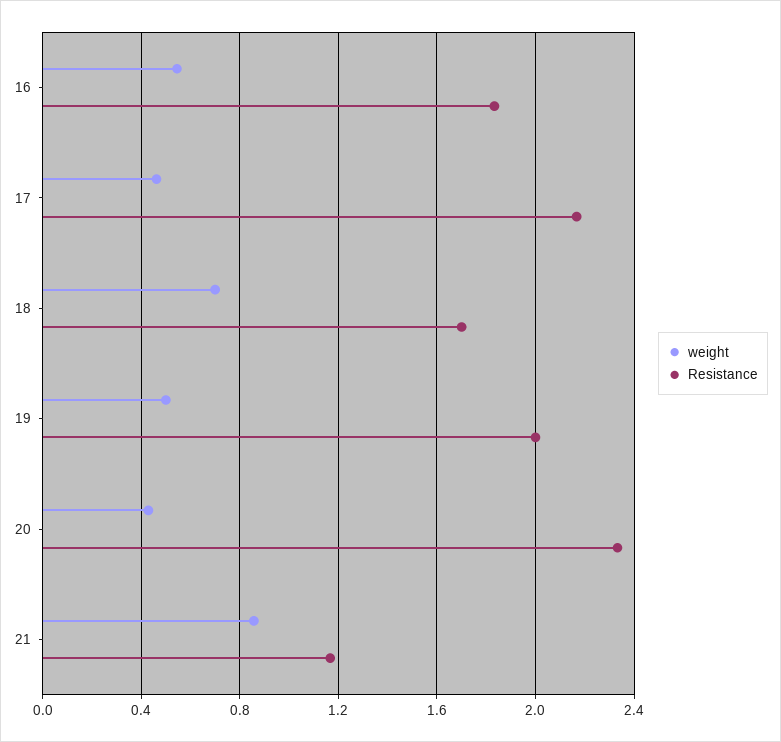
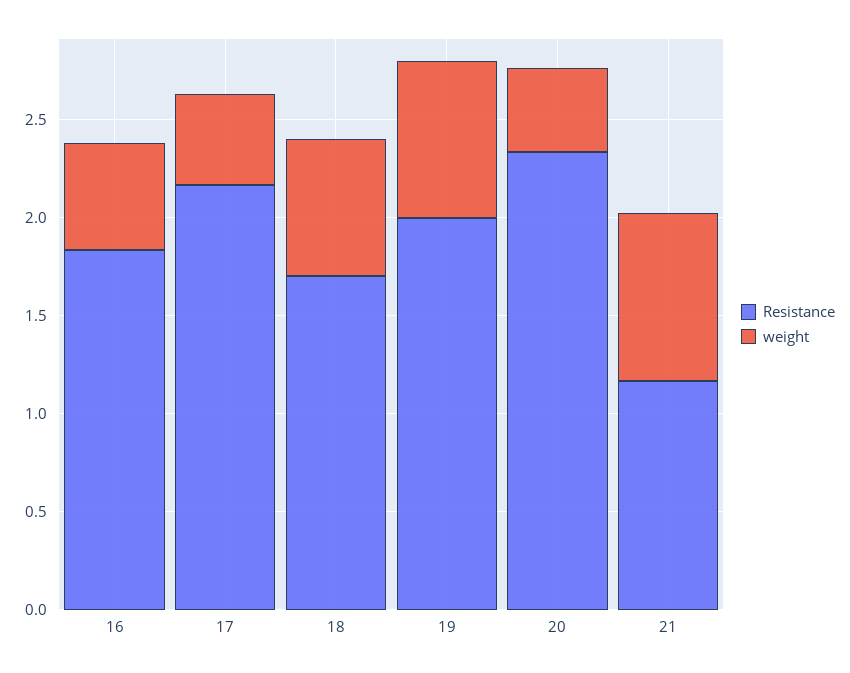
  {
    "weight": {
      "16": 0.55,
      "17": 0.45,
      "18": 0.7,
-     "19": 0.5,
+     "19": 0.8,
      "20": 0.45,
      "21": 0.85
    },
    "Resistance": {
      "16": 1.85,
      "17": 2.15,
      "18": 1.7,
      "19": 2,
      "20": 2.35,
      "21": 1.15
    }
  }

